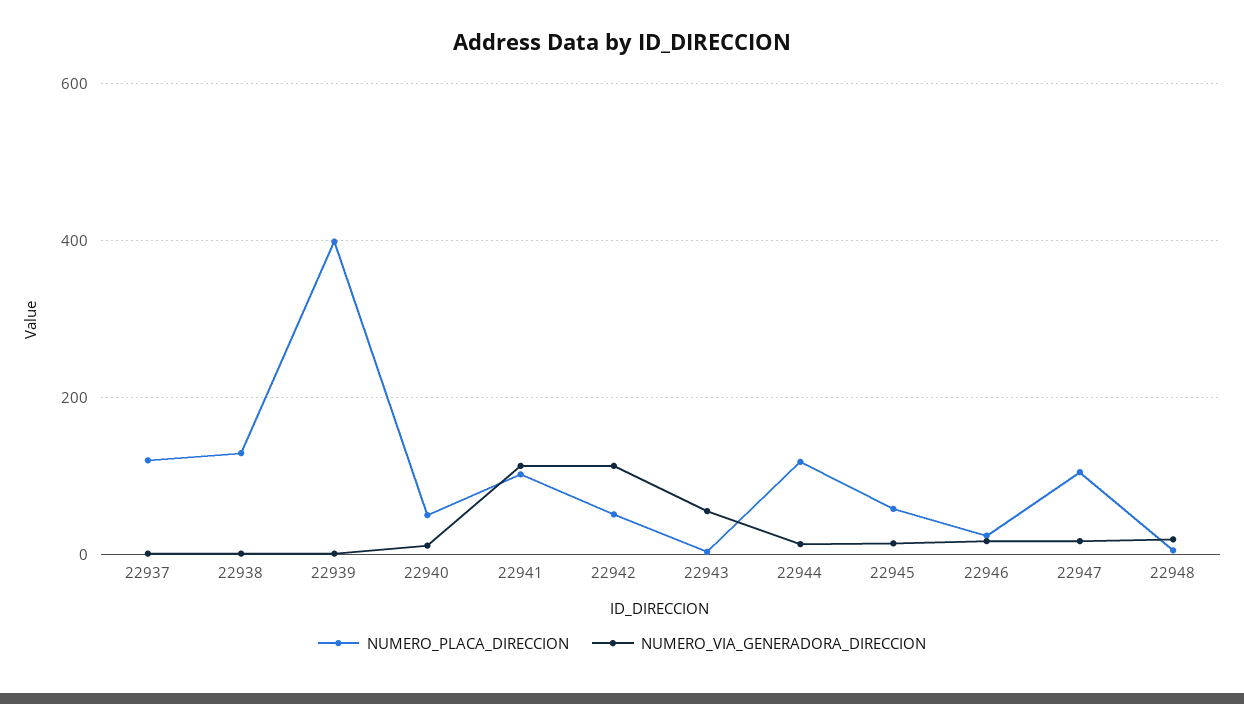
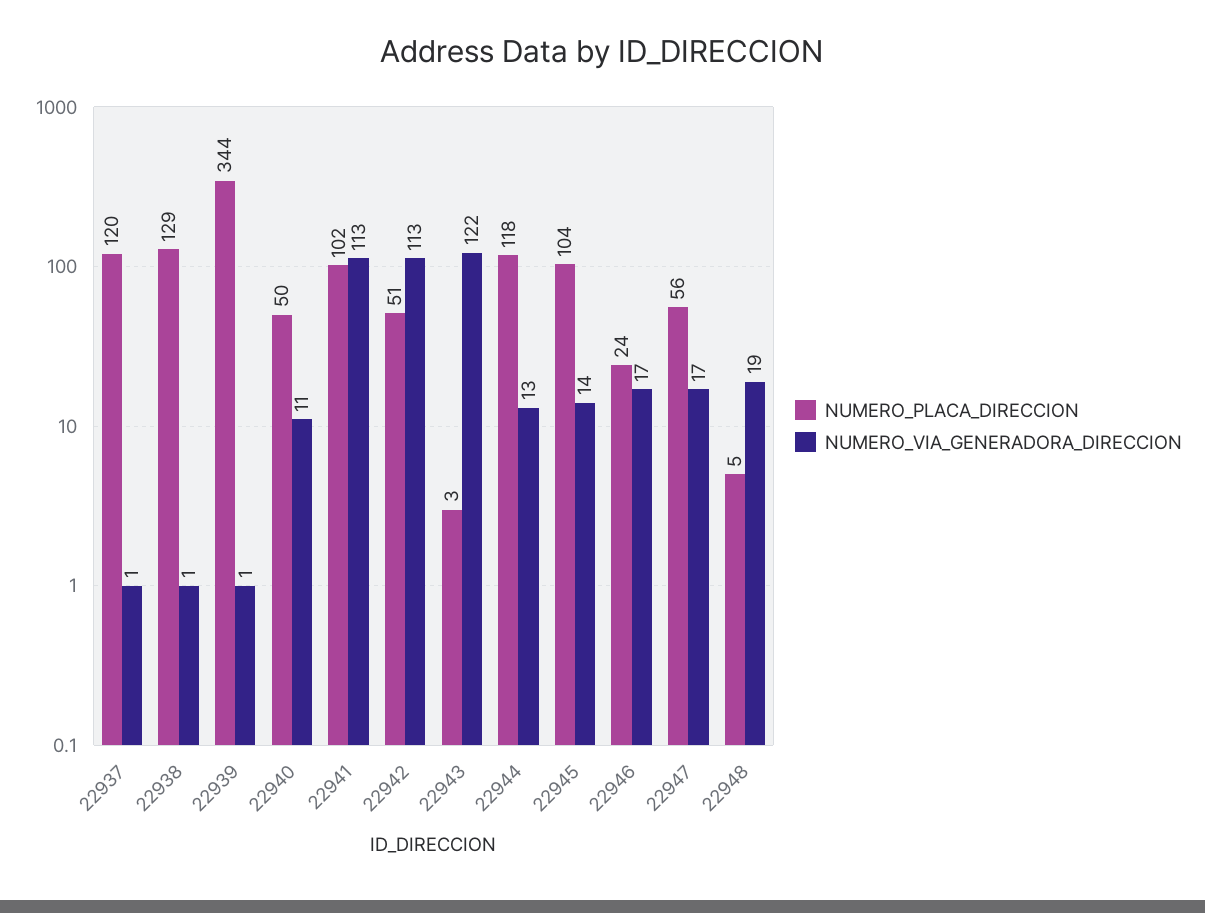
  {
    "NUMERO_PLACA_DIRECCION": {
      "22937": 120,
      "22938": 129,
-     "22939": 400,
+     "22939": 344,
      "22940": 50,
      "22941": 102,
      "22942": 51,
      "22943": 3,
      "22944": 118,
-     "22945": 60,
+     "22945": 104,
      "22946": 24,
-     "22947": 100,
+     "22947": 56,
      "22948": 5
    },
    "NUMERO_VIA_GENERADORA_DIRECCION": {
      "22937": 1,
      "22938": 1,
      "22939": 1,
      "22940": 11,
      "22941": 113,
      "22942": 113,
-     "22943": 60,
+     "22943": 122,
      "22944": 13,
      "22945": 14,
      "22946": 17,
      "22947": 17,
      "22948": 19
    }
  }

